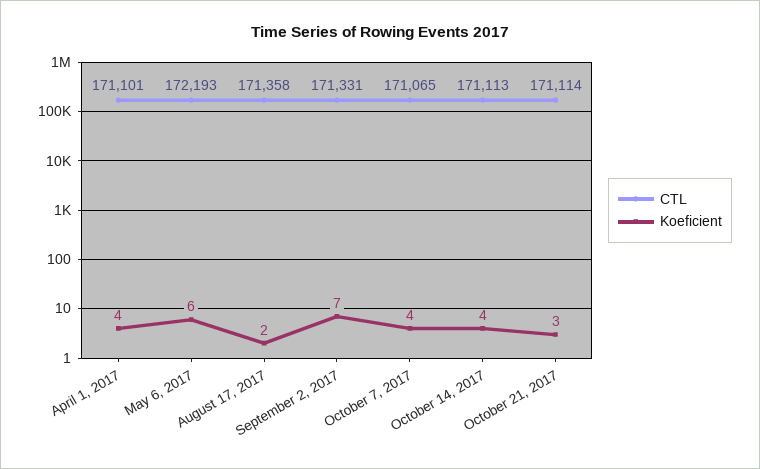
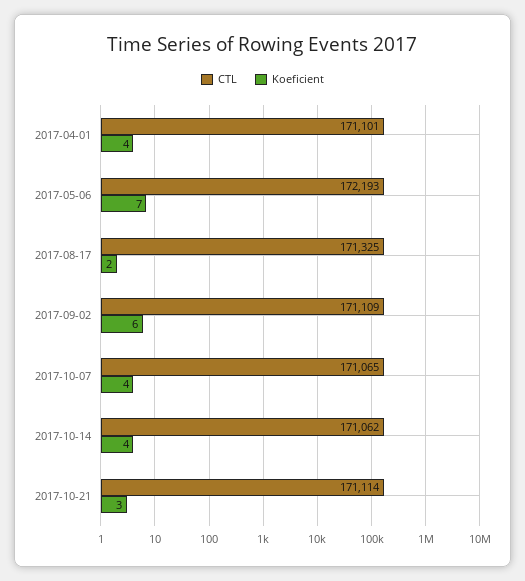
  {
    "CTL": {
      "April 1, 2017": 171101,
      "May 6, 2017": 172193,
-     "August 17, 2017": 171358,
+     "August 17, 2017": 171325,
-     "September 2, 2017": 171331,
+     "September 2, 2017": 171109,
      "October 7, 2017": 171065,
-     "October 14, 2017": 171113,
+     "October 14, 2017": 171062,
      "October 21, 2017": 171114
    },
    "Koeficient": {
      "April 1, 2017": 4,
-     "May 6, 2017": 6,
+     "May 6, 2017": 7,
      "August 17, 2017": 2,
-     "September 2, 2017": 7,
+     "September 2, 2017": 6,
      "October 7, 2017": 4,
      "October 14, 2017": 4,
      "October 21, 2017": 3
    }
  }

